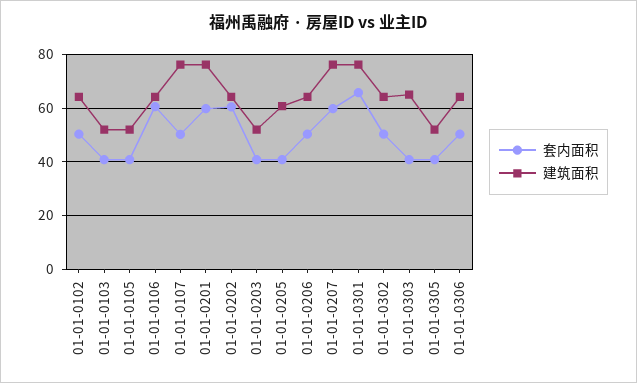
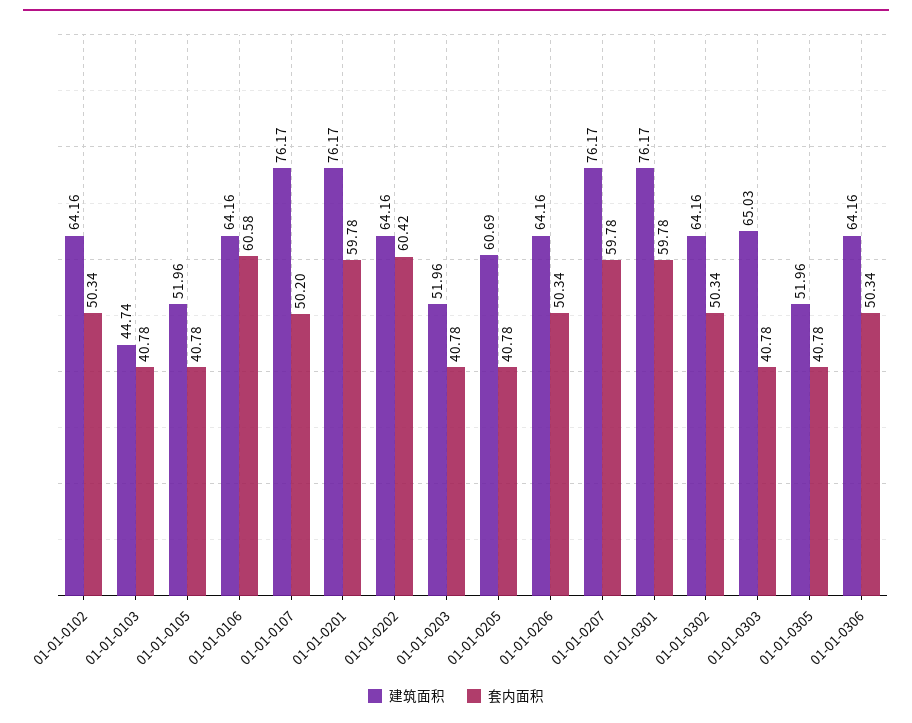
  {
    "套内面积": {
      "01-01-0102": 50.34,
      "01-01-0103": 40.78,
      "01-01-0105": 40.78,
      "01-01-0106": 60.58,
      "01-01-0107": 50.2,
      "01-01-0201": 59.78,
      "01-01-0202": 60.42,
      "01-01-0203": 40.78,
      "01-01-0205": 40.78,
      "01-01-0206": 50.34,
      "01-01-0207": 59.78,
-     "01-01-0301": 65,
+     "01-01-0301": 59.78,
      "01-01-0302": 50.34,
      "01-01-0303": 40.78,
      "01-01-0305": 40.78,
      "01-01-0306": 50.34
    },
    "建筑面积": {
      "01-01-0102": 64.16,
-     "01-01-0103": 52.5,
+     "01-01-0103": 44.74,
      "01-01-0105": 51.96,
      "01-01-0106": 64.16,
      "01-01-0107": 76.17,
      "01-01-0201": 76.17,
      "01-01-0202": 64.16,
      "01-01-0203": 51.96,
      "01-01-0205": 60.69,
      "01-01-0206": 64.16,
      "01-01-0207": 76.17,
      "01-01-0301": 76.17,
      "01-01-0302": 64.16,
      "01-01-0303": 65.03,
      "01-01-0305": 51.96,
      "01-01-0306": 64.16
    }
  }

